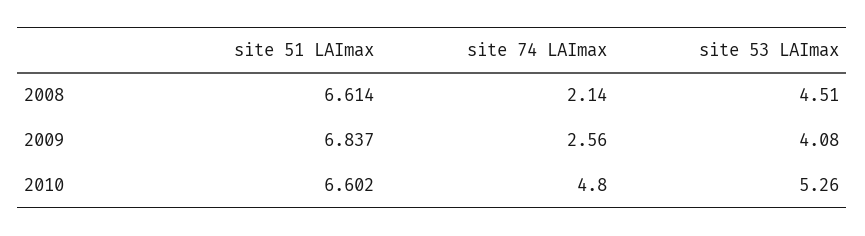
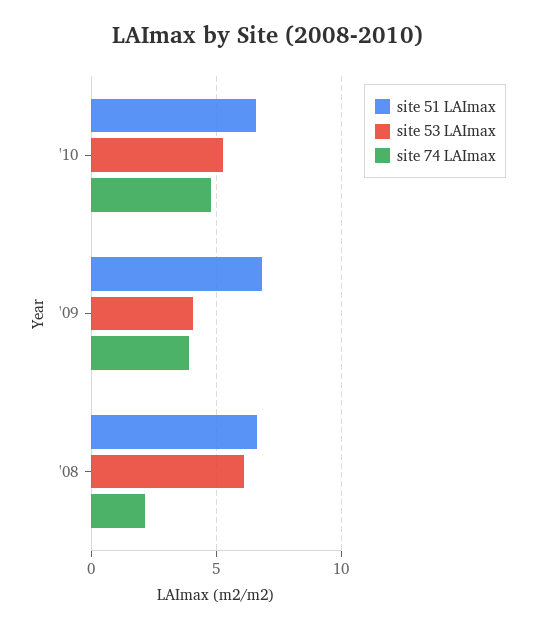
  {
    "site 51 LAImax": {
      "2008": 6.614,
      "2009": 6.837,
      "2010": 6.602
    },
    "site 74 LAImax": {
      "2008": 2.14,
-     "2009": 2.56,
+     "2009": 4,
      "2010": 4.8
    },
    "site 53 LAImax": {
-     "2008": 4.51,
+     "2008": 6,
      "2009": 4.08,
      "2010": 5.26
    }
  }

